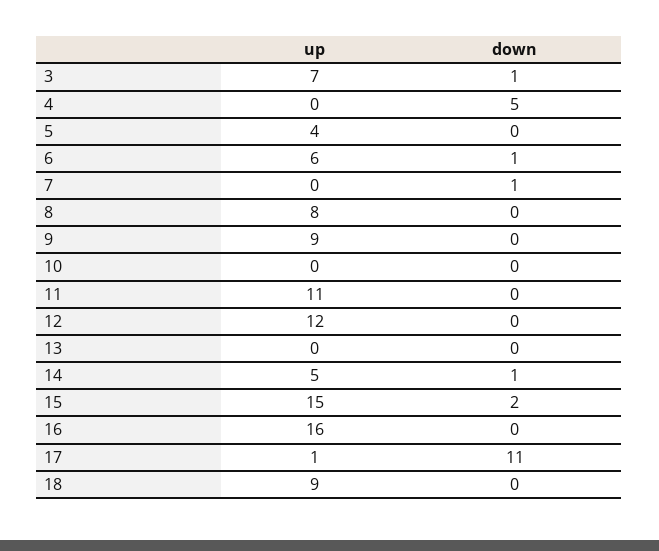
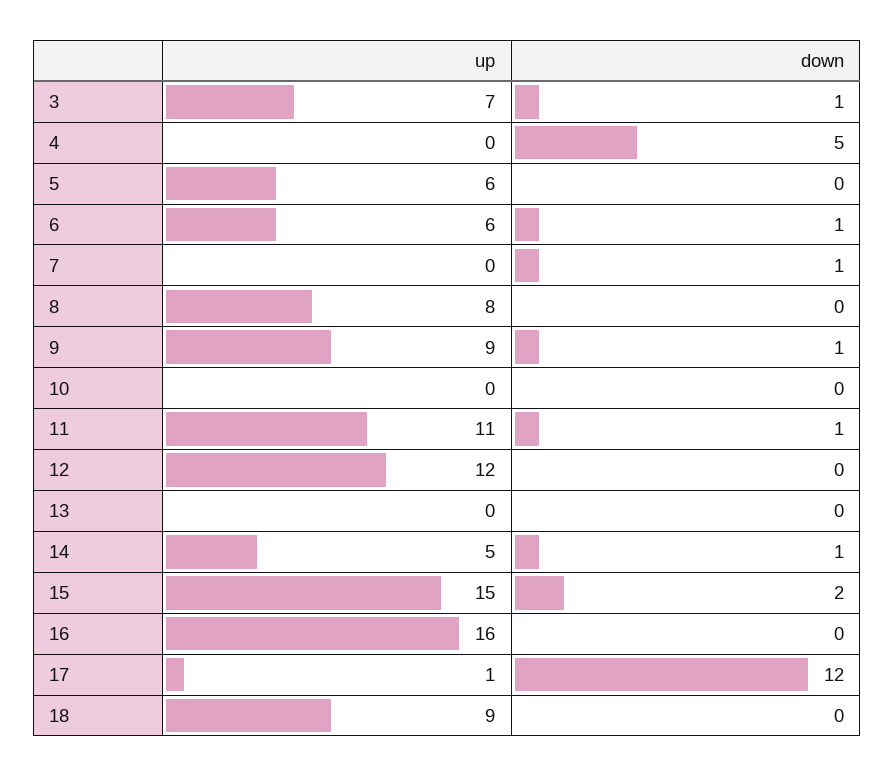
  {
    "up": {
      "3": 7,
      "4": 0,
-     "5": 4,
+     "5": 6,
      "6": 6,
      "7": 0,
      "8": 8,
      "9": 9,
      "10": 0,
      "11": 11,
      "12": 12,
      "13": 0,
      "14": 5,
      "15": 15,
      "16": 16,
      "17": 1,
      "18": 9
    },
    "down": {
      "3": 1,
      "4": 5,
      "5": 0,
      "6": 1,
      "7": 1,
      "8": 0,
-     "9": 0,
+     "9": 1,
      "10": 0,
-     "11": 0,
+     "11": 1,
      "12": 0,
      "13": 0,
      "14": 1,
      "15": 2,
      "16": 0,
-     "17": 11,
+     "17": 12,
      "18": 0
    }
  }

